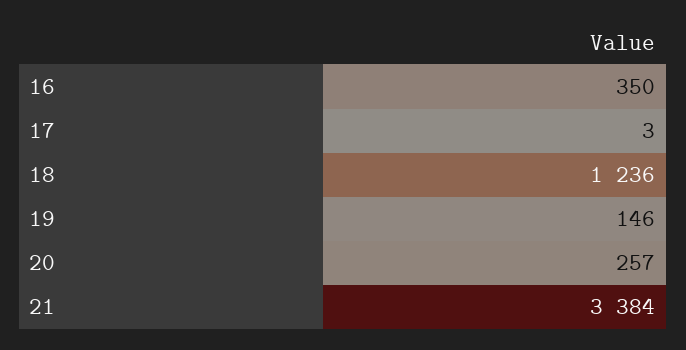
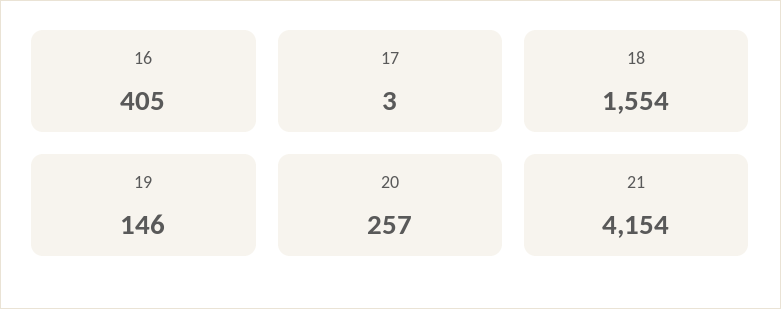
  {
-   "16": 350,
+   "16": 405,
    "17": 3,
-   "18": 1236,
+   "18": 1554,
    "19": 146,
    "20": 257,
-   "21": 3384
+   "21": 4154
  }

